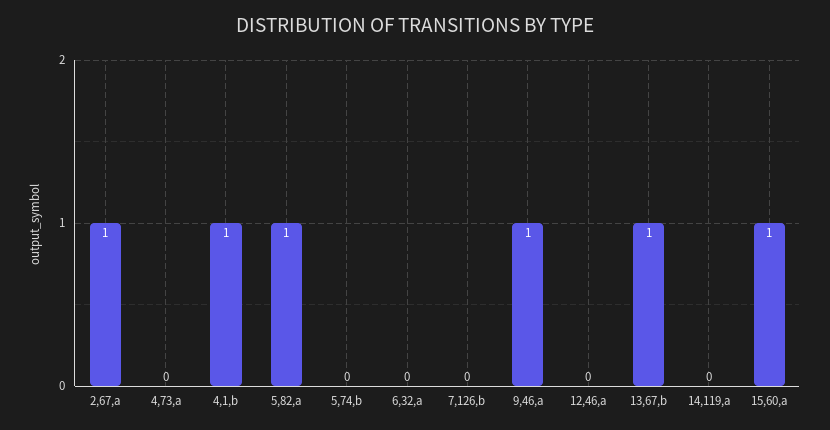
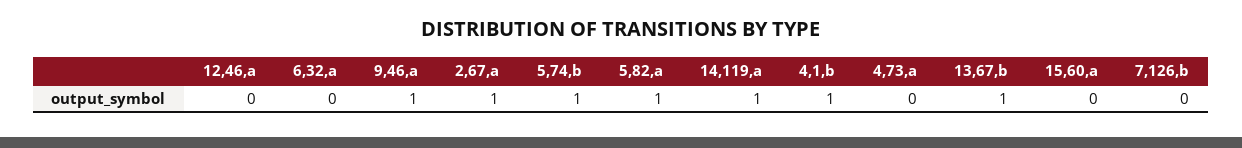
  {
    "2,67,a": 1,
    "4,73,a": 0,
    "4,1,b": 1,
    "5,82,a": 1,
-   "5,74,b": 0,
+   "5,74,b": 1,
    "6,32,a": 0,
    "7,126,b": 0,
    "9,46,a": 1,
    "12,46,a": 0,
    "13,67,b": 1,
-   "14,119,a": 0,
+   "14,119,a": 1,
-   "15,60,a": 1
+   "15,60,a": 0
  }

